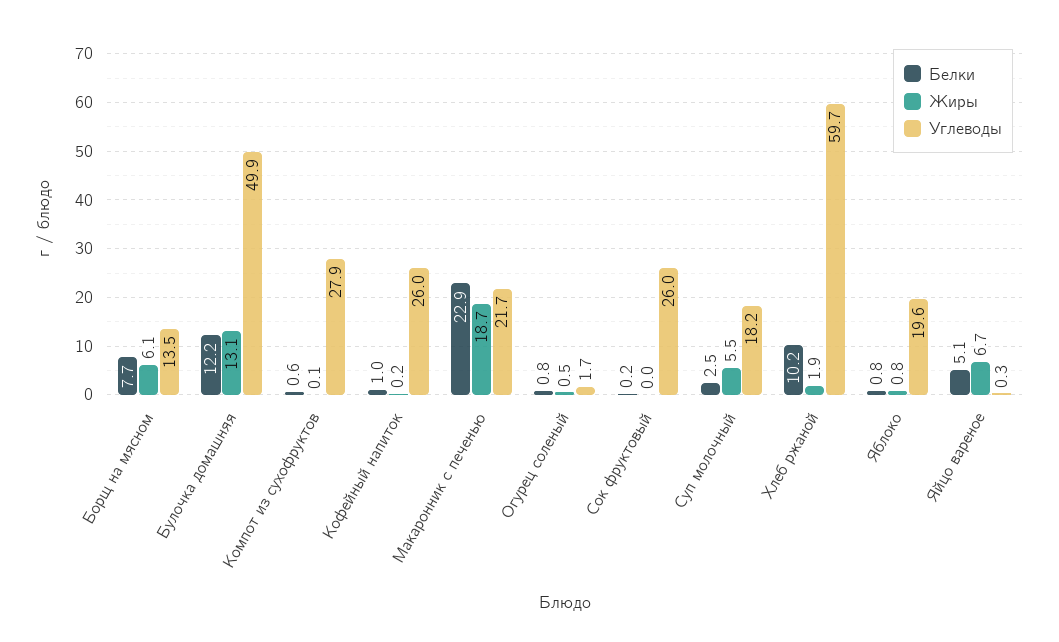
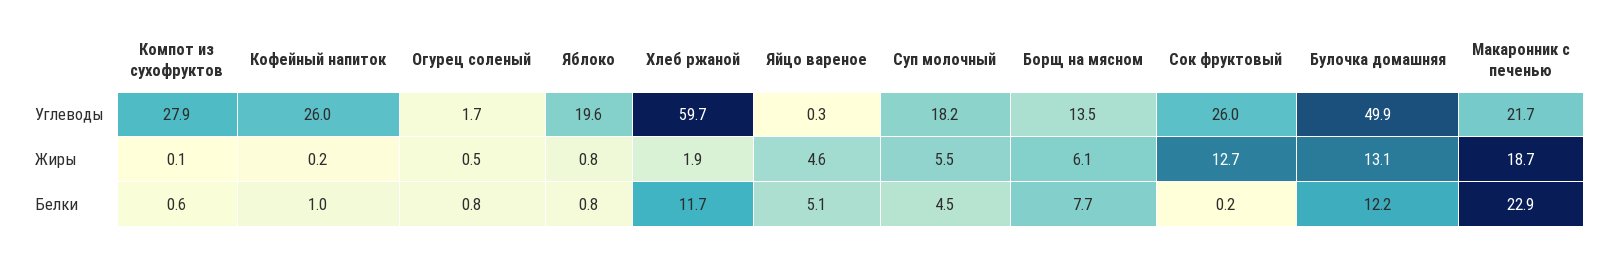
  {
    "Белки": {
      "Борщ на мясном": 7.7,
      "Булочка домашняя": 12.2,
      "Компот из сухофруктов": 0.6,
      "Кофейный напиток": 1,
      "Макаронник с печенью": 22.9,
      "Огурец соленый": 0.8,
      "Сок фруктовый": 0.2,
-     "Суп молочный": 2.5,
+     "Суп молочный": 4.5,
-     "Хлеб ржаной": 10.2,
+     "Хлеб ржаной": 11.7,
      "Яблоко": 0.8,
      "Яйцо вареное": 5.1
    },
    "Жиры": {
      "Борщ на мясном": 6.1,
      "Булочка домашняя": 13.1,
      "Компот из сухофруктов": 0.1,
      "Кофейный напиток": 0.2,
      "Макаронник с печенью": 18.7,
      "Огурец соленый": 0.5,
-     "Сок фруктовый": 0,
+     "Сок фруктовый": 12.7,
      "Суп молочный": 5.5,
      "Хлеб ржаной": 1.9,
      "Яблоко": 0.8,
-     "Яйцо вареное": 6.7
+     "Яйцо вареное": 4.6
    },
    "Углеводы": {
      "Борщ на мясном": 13.5,
      "Булочка домашняя": 49.9,
      "Компот из сухофруктов": 27.9,
      "Кофейный напиток": 26,
      "Макаронник с печенью": 21.7,
      "Огурец соленый": 1.7,
      "Сок фруктовый": 26,
      "Суп молочный": 18.2,
      "Хлеб ржаной": 59.7,
      "Яблоко": 19.6,
      "Яйцо вареное": 0.3
    }
  }

